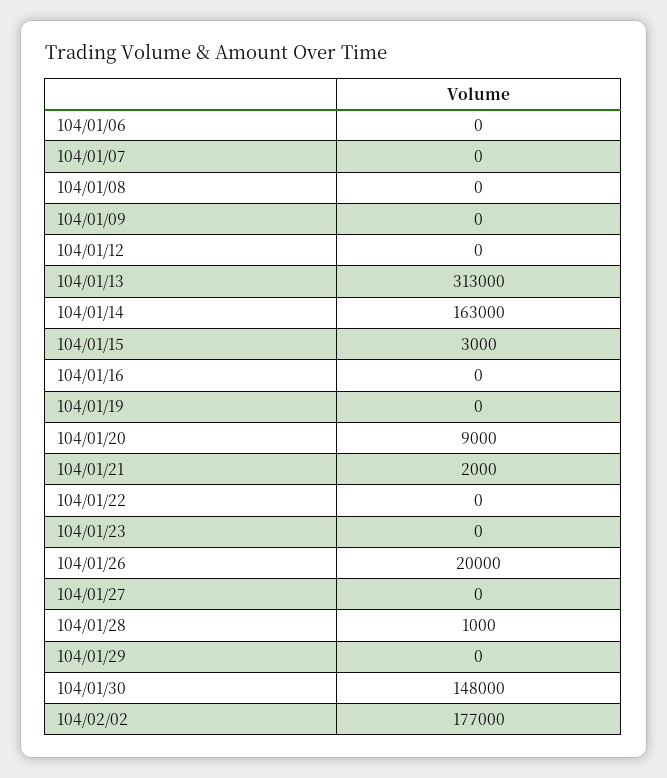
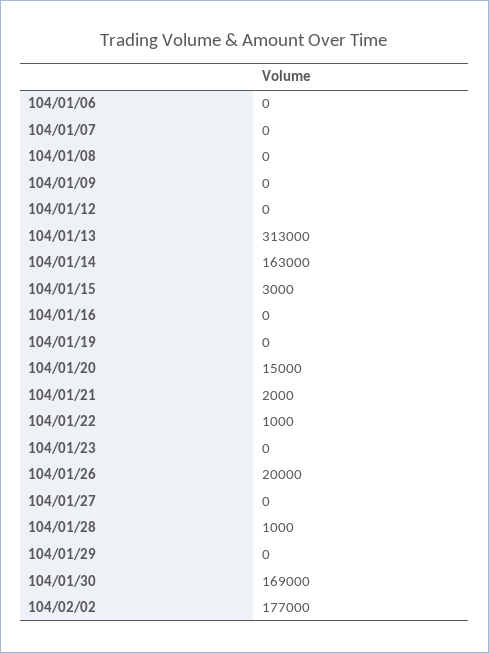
  {
    "104/01/06": 0,
    "104/01/07": 0,
    "104/01/08": 0,
    "104/01/09": 0,
    "104/01/12": 0,
    "104/01/13": 313000,
    "104/01/14": 163000,
    "104/01/15": 3000,
    "104/01/16": 0,
    "104/01/19": 0,
-   "104/01/20": 9000,
+   "104/01/20": 15000,
    "104/01/21": 2000,
-   "104/01/22": 0,
+   "104/01/22": 1000,
    "104/01/23": 0,
    "104/01/26": 20000,
    "104/01/27": 0,
    "104/01/28": 1000,
    "104/01/29": 0,
-   "104/01/30": 148000,
+   "104/01/30": 169000,
    "104/02/02": 177000
  }

